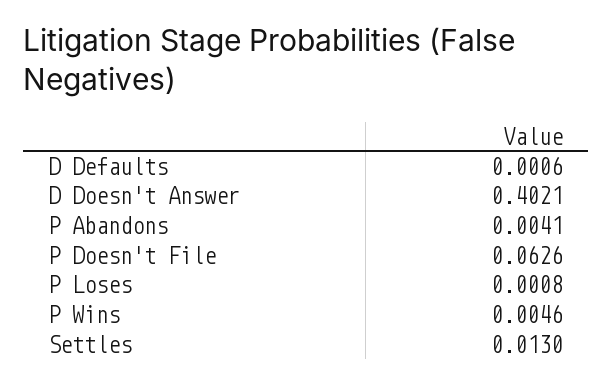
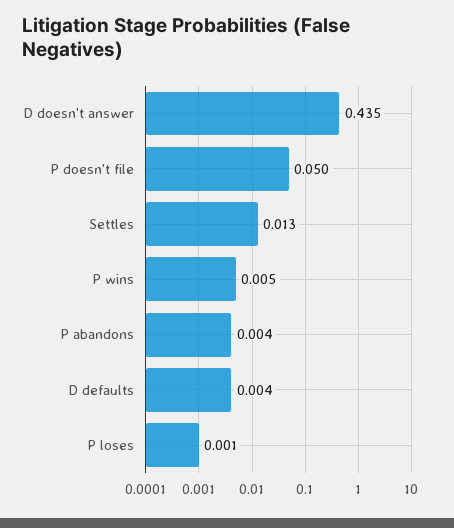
  {
-   "D Defaults": 0.0006,
+   "D Defaults": 0.004,
-   "D Doesn't Answer": 0.4021,
+   "D Doesn't Answer": 0.435,
    "P Abandons": 0.0041,
-   "P Doesn't File": 0.0626,
+   "P Doesn't File": 0.05,
    "P Loses": 0.0008,
    "P Wins": 0.0046,
    "Settles": 0.013
  }

